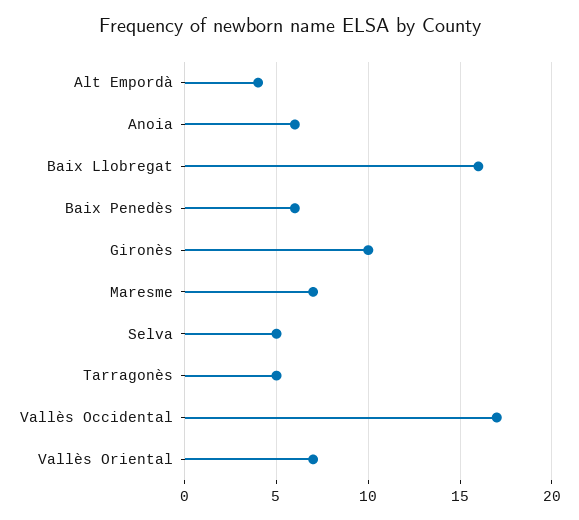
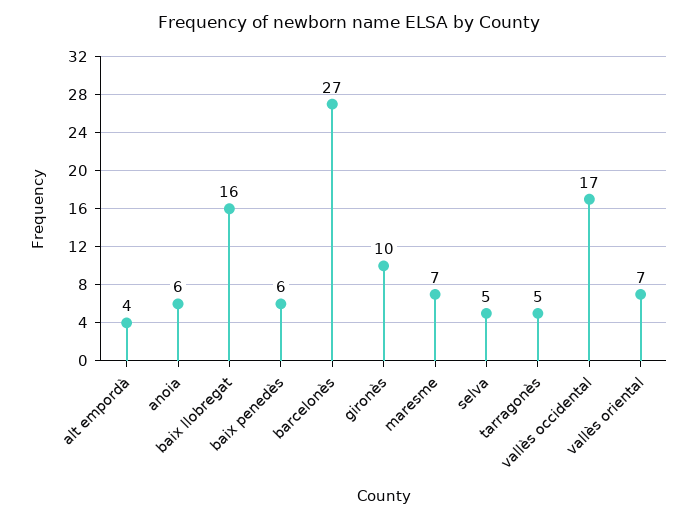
  {
    "Alt Empordà": 4,
    "Anoia": 6,
    "Baix Llobregat": 16,
    "Baix Penedès": 6,
    "Gironès": 10,
    "Maresme": 7,
    "Selva": 5,
    "Tarragonès": 5,
    "Vallès Occidental": 17,
-   "Vallès Oriental": 7
+   "Vallès Oriental": 7,
+   "barcelonès": 27
  }

